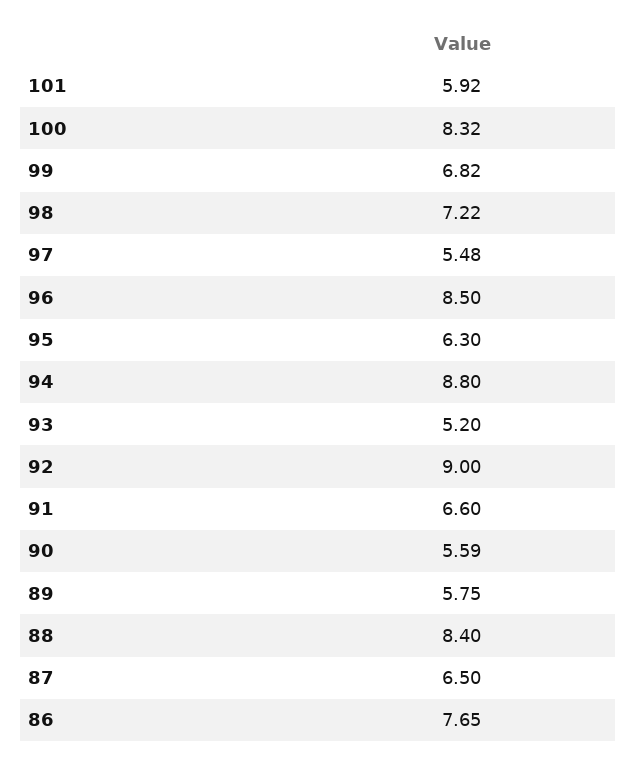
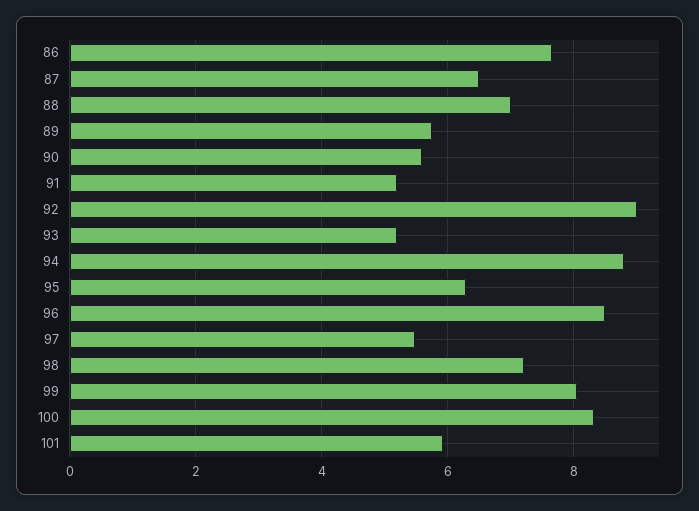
  {
    "101": 5.92,
    "100": 8.32,
-   "99": 6.82,
+   "99": 8,
    "98": 7.22,
    "97": 5.48,
    "96": 8.5,
    "95": 6.3,
    "94": 8.8,
    "93": 5.2,
    "92": 9,
-   "91": 6.6,
+   "91": 5.2,
    "90": 5.59,
    "89": 5.75,
-   "88": 8.4,
+   "88": 7,
    "87": 6.5,
    "86": 7.65
  }

